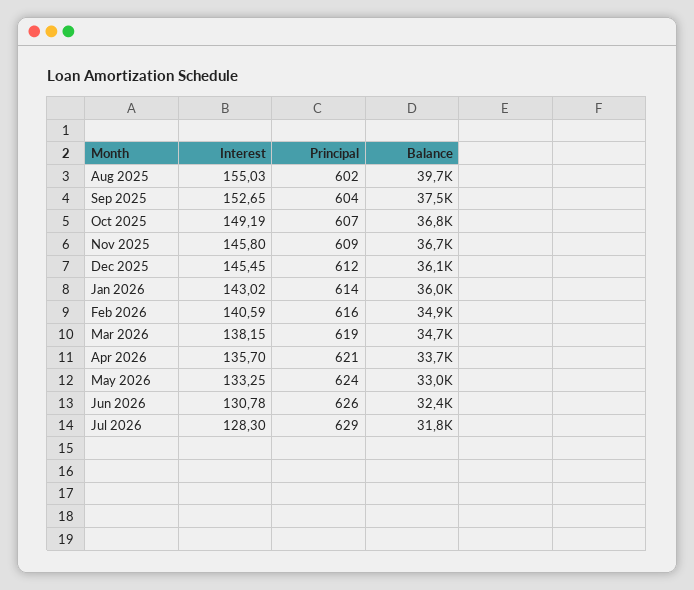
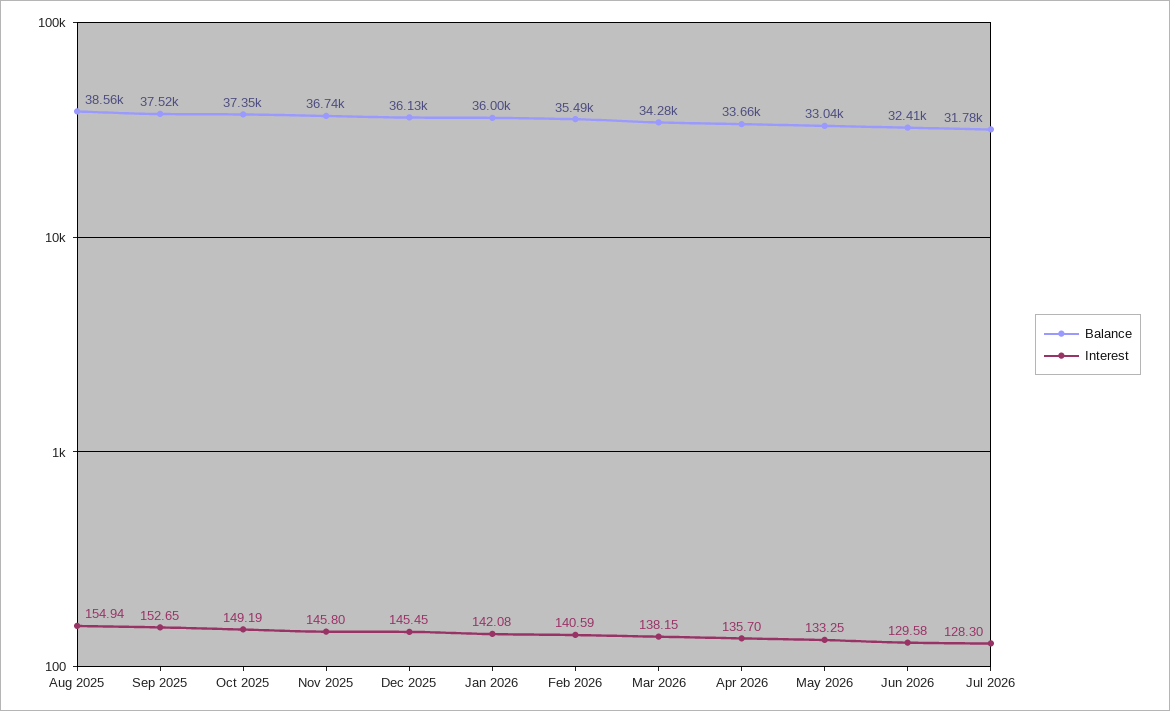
  {
    "Interest": {
-     "Aug 2025": 155.03,
+     "Aug 2025": 154.94,
      "Sep 2025": 152.65,
      "Oct 2025": 149.19,
      "Nov 2025": 145.8,
      "Dec 2025": 145.45,
-     "Jan 2026": 143.02,
+     "Jan 2026": 142.08,
      "Feb 2026": 140.59,
      "Mar 2026": 138.15,
      "Apr 2026": 135.7,
      "May 2026": 133.25,
-     "Jun 2026": 130.78,
+     "Jun 2026": 129.58,
      "Jul 2026": 128.3
    },
-   "Principal": {
-     "Aug 2025": 602,
-     "Sep 2025": 604,
-     "Oct 2025": 607,
-     "Nov 2025": 609,
-     "Dec 2025": 612,
-     "Jan 2026": 614,
-     "Feb 2026": 616,
-     "Mar 2026": 619,
-     "Apr 2026": 621,
-     "May 2026": 624,
-     "Jun 2026": 626,
-     "Jul 2026": 629
-   },
    "Balance": {
-     "Aug 2025": 39700,
+     "Aug 2025": 38560,
      "Sep 2025": 37520,
-     "Oct 2025": 36800,
+     "Oct 2025": 37350,
      "Nov 2025": 36740,
      "Dec 2025": 36130,
      "Jan 2026": 36000,
-     "Feb 2026": 34900,
+     "Feb 2026": 35490,
-     "Mar 2026": 34700,
+     "Mar 2026": 34280,
      "Apr 2026": 33660,
      "May 2026": 33040,
      "Jun 2026": 32410,
      "Jul 2026": 31780
    }
  }

